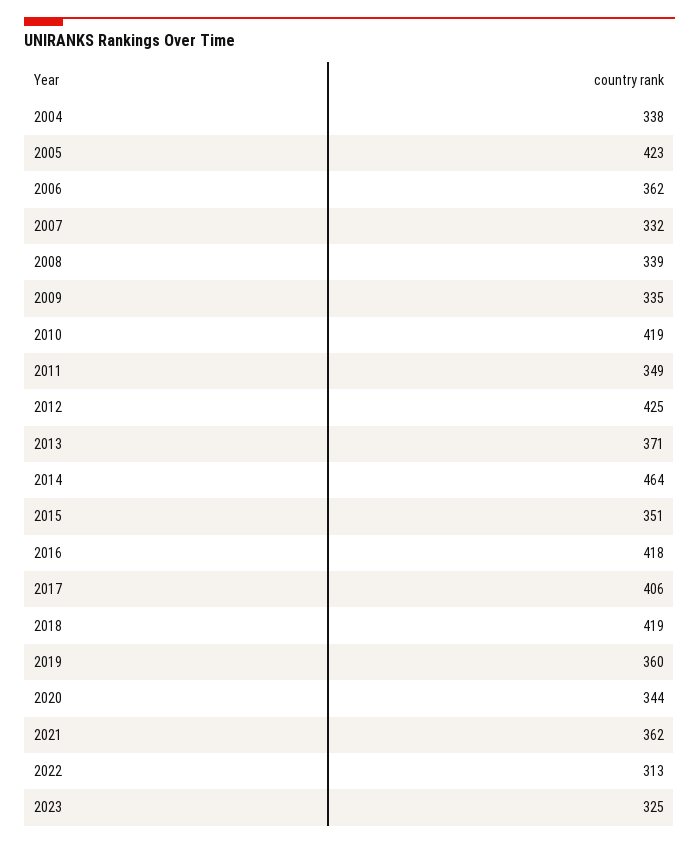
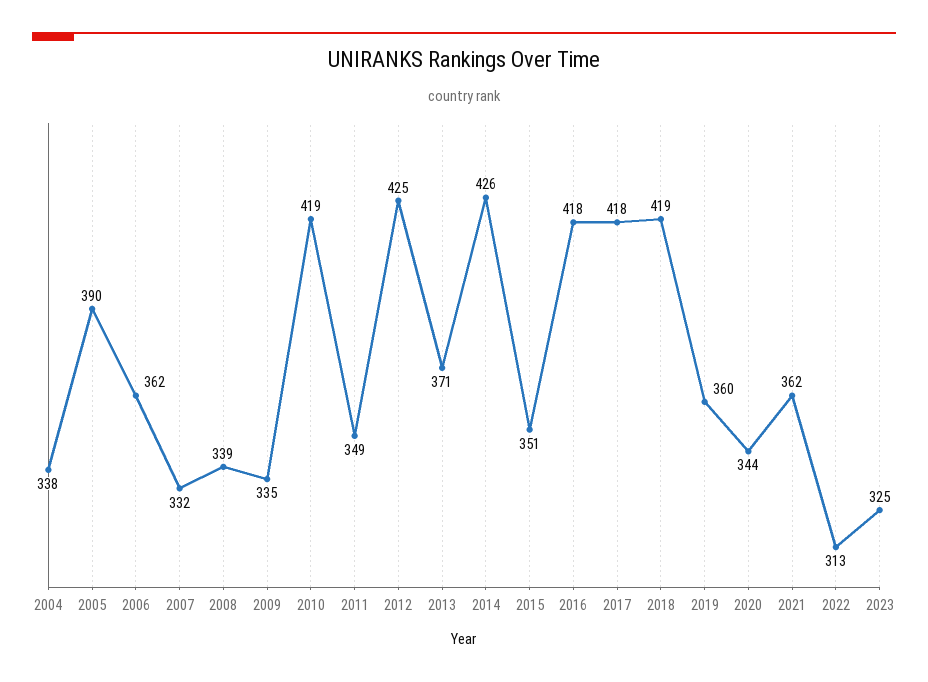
  {
    "2004": 338,
-   "2005": 423,
+   "2005": 390,
    "2006": 362,
    "2007": 332,
    "2008": 339,
    "2009": 335,
    "2010": 419,
    "2011": 349,
    "2012": 425,
    "2013": 371,
-   "2014": 464,
+   "2014": 426,
    "2015": 351,
    "2016": 418,
-   "2017": 406,
+   "2017": 418,
    "2018": 419,
    "2019": 360,
    "2020": 344,
    "2021": 362,
    "2022": 313,
    "2023": 325
  }

